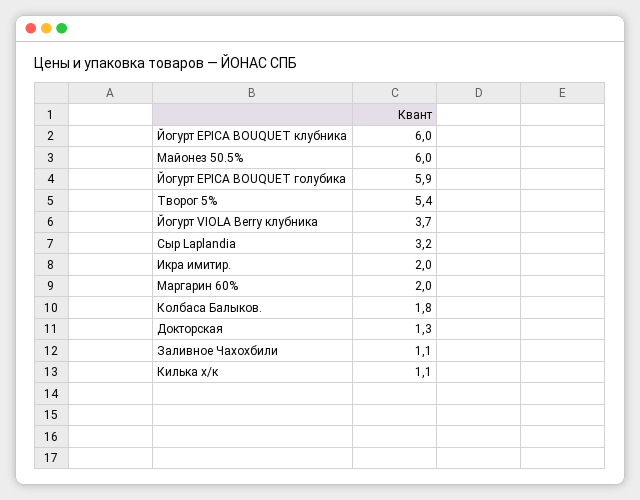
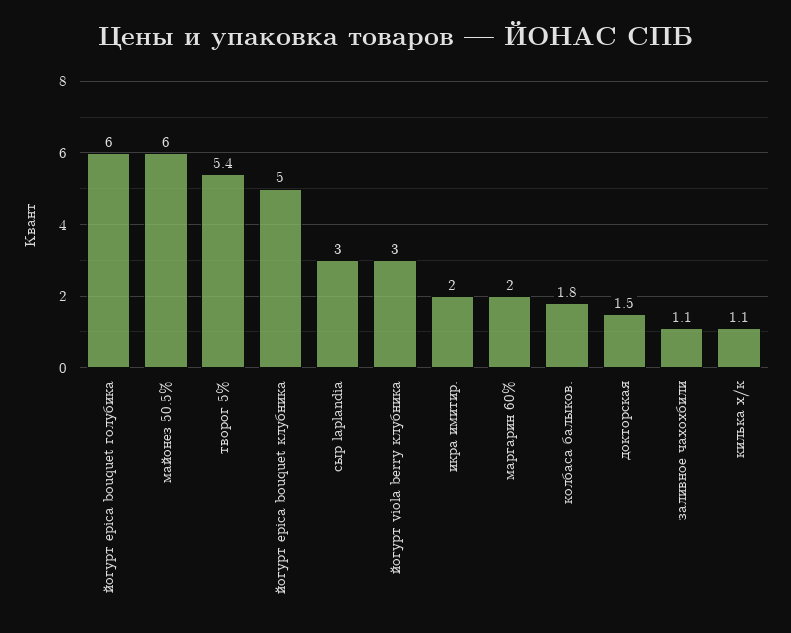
  {
-   "Йогурт EPICA BOUQUET клубника": 6,
+   "Йогурт EPICA BOUQUET клубника": 5,
    "Майонез 50.5%": 6,
-   "Йогурт EPICA BOUQUET голубика": 5.9,
+   "Йогурт EPICA BOUQUET голубика": 6,
    "Творог 5%": 5.4,
-   "Йогурт VIOLA Berry клубника": 3.7,
+   "Йогурт VIOLA Berry клубника": 3,
-   "Сыр Laplandia": 3.2,
+   "Сыр Laplandia": 3,
    "Икра имитир.": 2,
    "Маргарин 60%": 2,
    "Колбаса Балыков.": 1.8,
-   "Докторская": 1.3,
+   "Докторская": 1.5,
    "Заливное Чахохбили": 1.1,
    "Килька х/к": 1.1
  }

